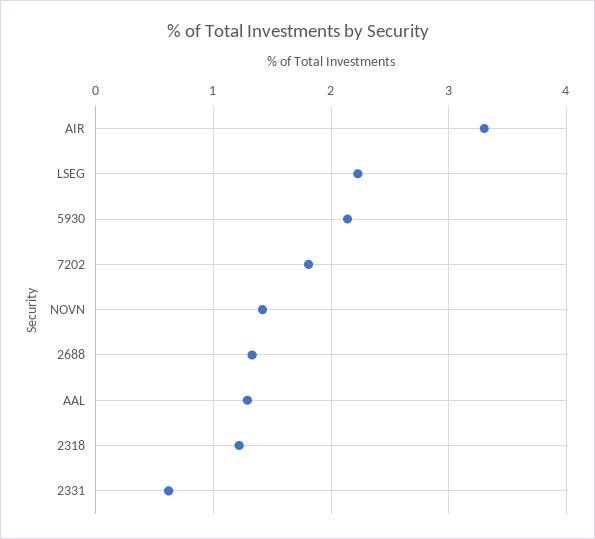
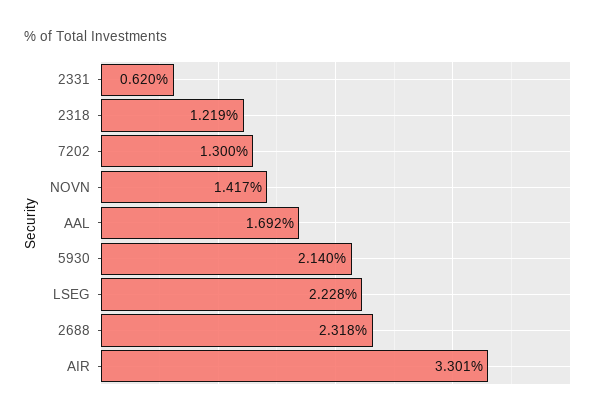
  {
    "AIR": 3.301,
    "LSEG": 2.228,
    "5930": 2.14,
-   "7202": 1.8,
+   "7202": 1.3,
    "NOVN": 1.417,
-   "2688": 1.3,
+   "2688": 2.318,
-   "AAL": 1.3,
+   "AAL": 1.692,
    "2318": 1.219,
    "2331": 0.62
  }

